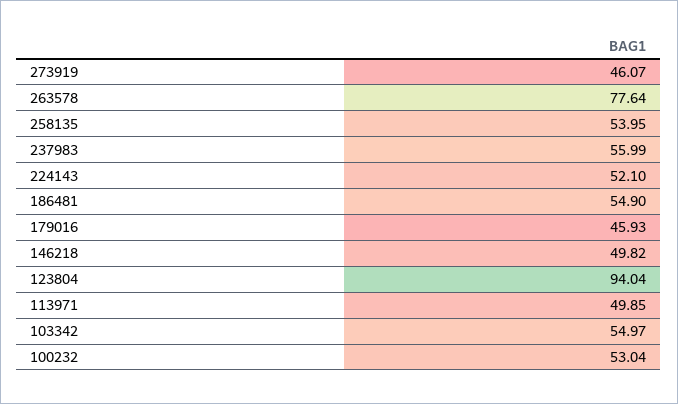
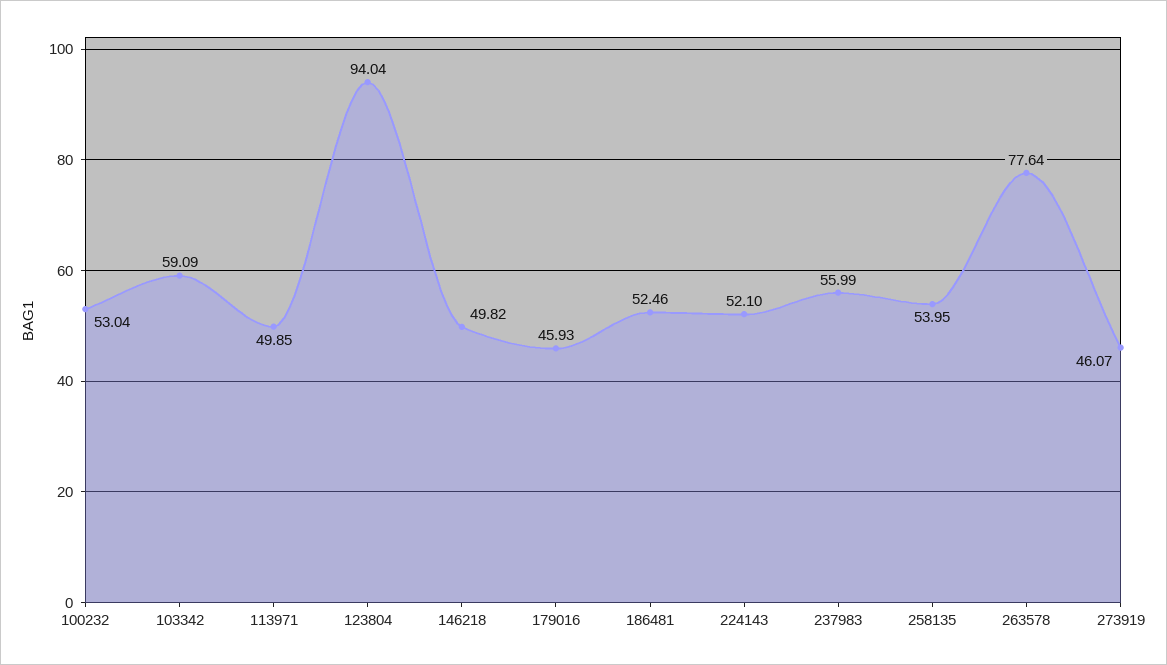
  {
    "273919": 46.07,
    "263578": 77.64,
    "258135": 53.95,
    "237983": 55.99,
    "224143": 52.1,
-   "186481": 54.9,
+   "186481": 52.46,
    "179016": 45.93,
    "146218": 49.82,
    "123804": 94.04,
    "113971": 49.85,
-   "103342": 54.97,
+   "103342": 59.09,
    "100232": 53.04
  }

